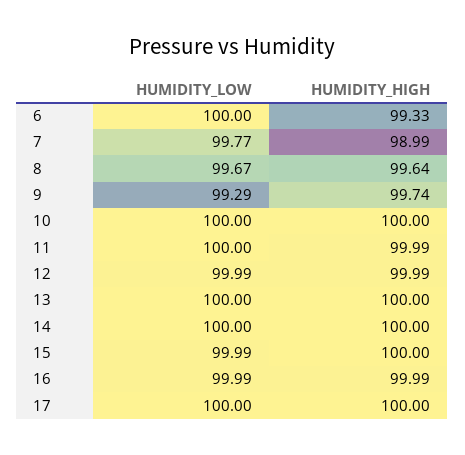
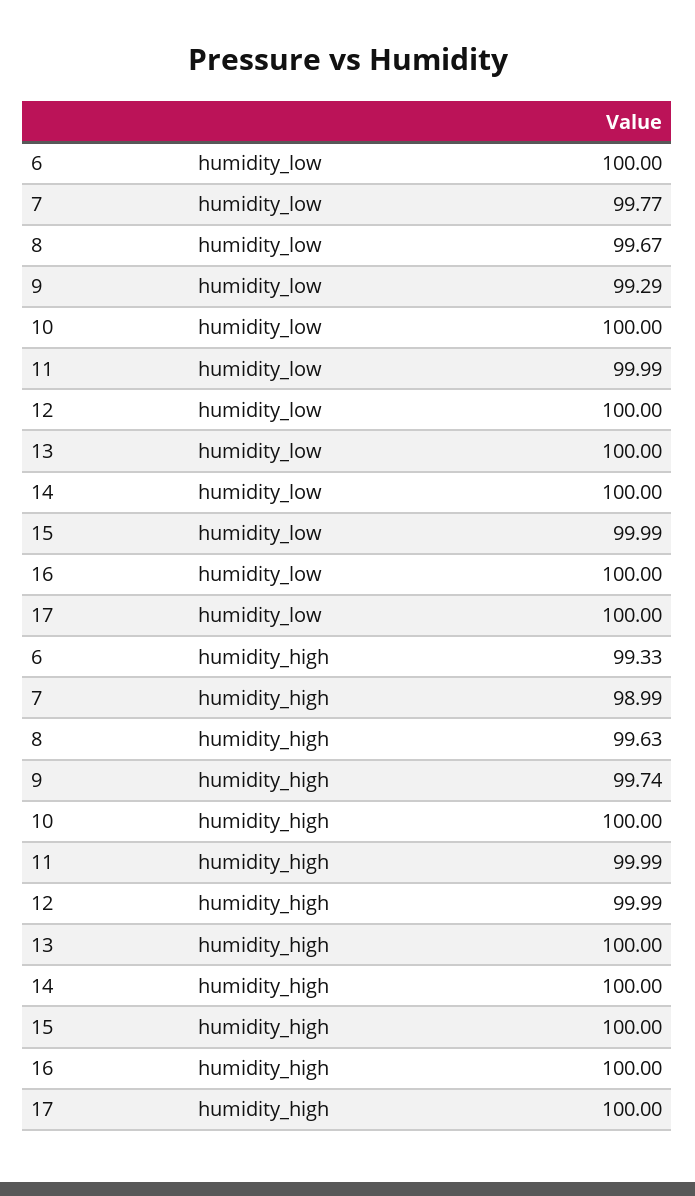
  {
    "HUMIDITY_LOW": {
      "6": 100,
      "7": 99.77,
      "8": 99.67,
      "9": 99.29,
      "10": 100,
-     "11": 100,
+     "11": 99.99,
-     "12": 99.99,
+     "12": 100,
      "13": 100,
      "14": 100,
      "15": 99.99,
-     "16": 99.99,
+     "16": 100,
      "17": 100
    },
    "HUMIDITY_HIGH": {
      "6": 99.33,
      "7": 98.99,
-     "8": 99.64,
+     "8": 99.63,
      "9": 99.74,
      "10": 100,
      "11": 99.99,
      "12": 99.99,
      "13": 100,
      "14": 100,
      "15": 100,
-     "16": 99.99,
+     "16": 100,
      "17": 100
    }
  }

